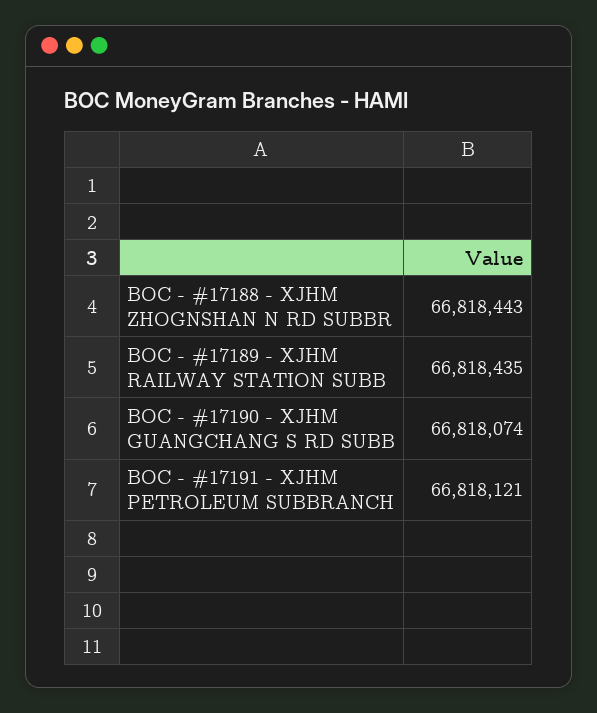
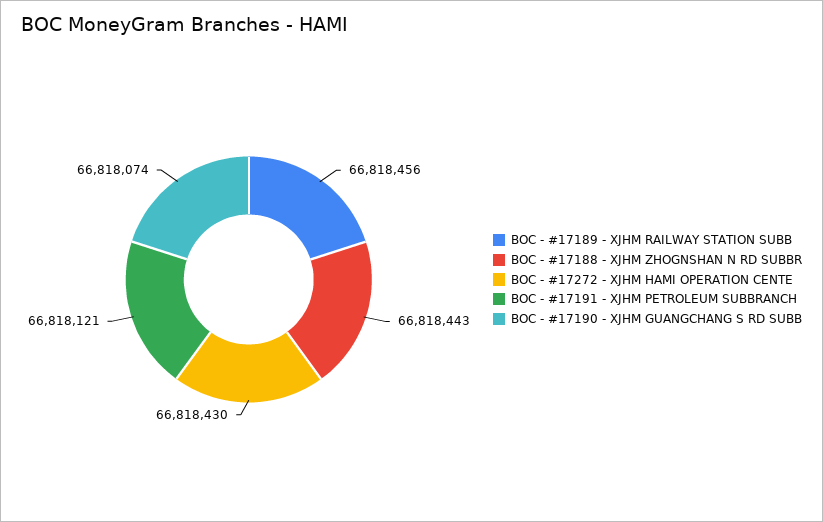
  {
    "BOC - #17188 - XJHM ZHOGNSHAN N RD SUBBR": 66818443,
-   "BOC - #17189 - XJHM RAILWAY STATION SUBB": 66818435,
+   "BOC - #17189 - XJHM RAILWAY STATION SUBB": 66818456,
    "BOC - #17190 - XJHM GUANGCHANG S RD SUBB": 66818074,
-   "BOC - #17191 - XJHM PETROLEUM SUBBRANCH": 66818121
+   "BOC - #17191 - XJHM PETROLEUM SUBBRANCH": 66818121,
+   "BOC - #17272 - XJHM HAMI OPERATION CENTE": 66818430
  }

